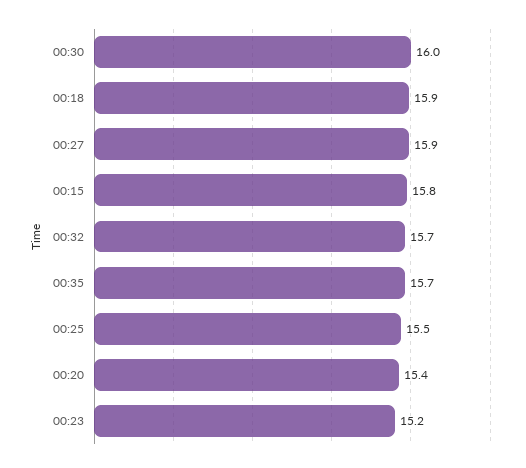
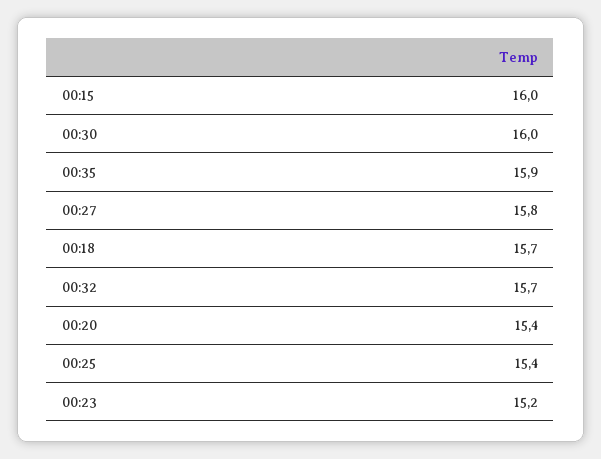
  {
    "00:30": 16,
-   "00:18": 15.9,
+   "00:18": 15.7,
-   "00:27": 15.9,
+   "00:27": 15.8,
-   "00:15": 15.8,
+   "00:15": 16,
    "00:32": 15.7,
-   "00:35": 15.7,
+   "00:35": 15.9,
-   "00:25": 15.5,
+   "00:25": 15.4,
    "00:20": 15.4,
    "00:23": 15.2
  }

